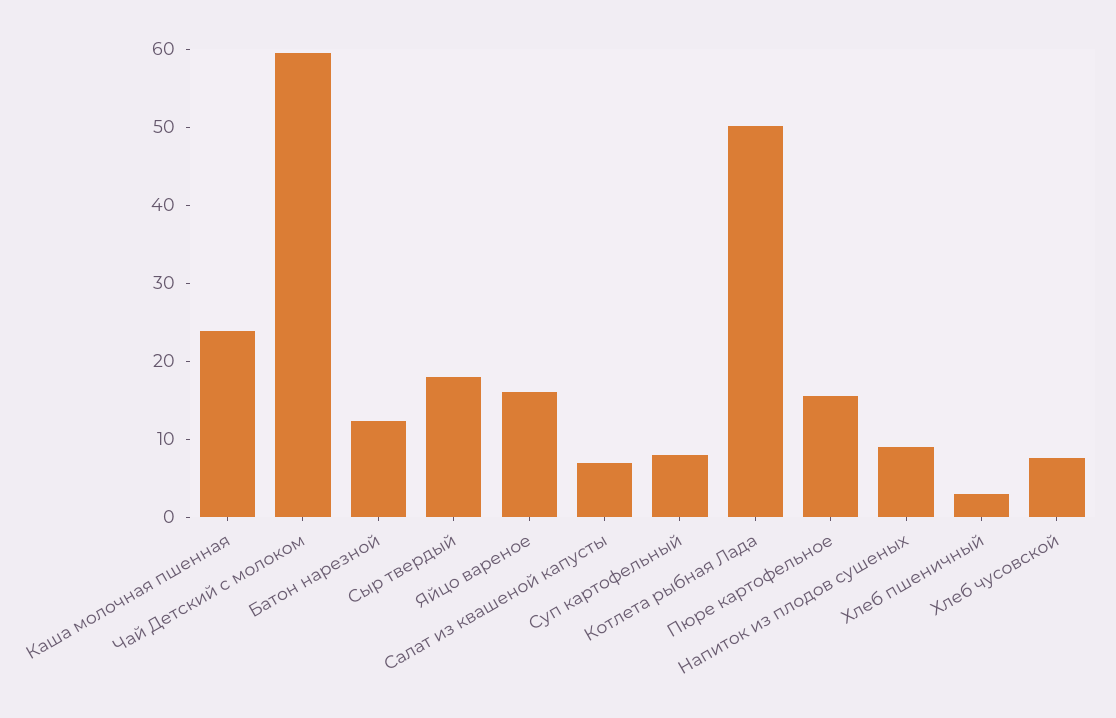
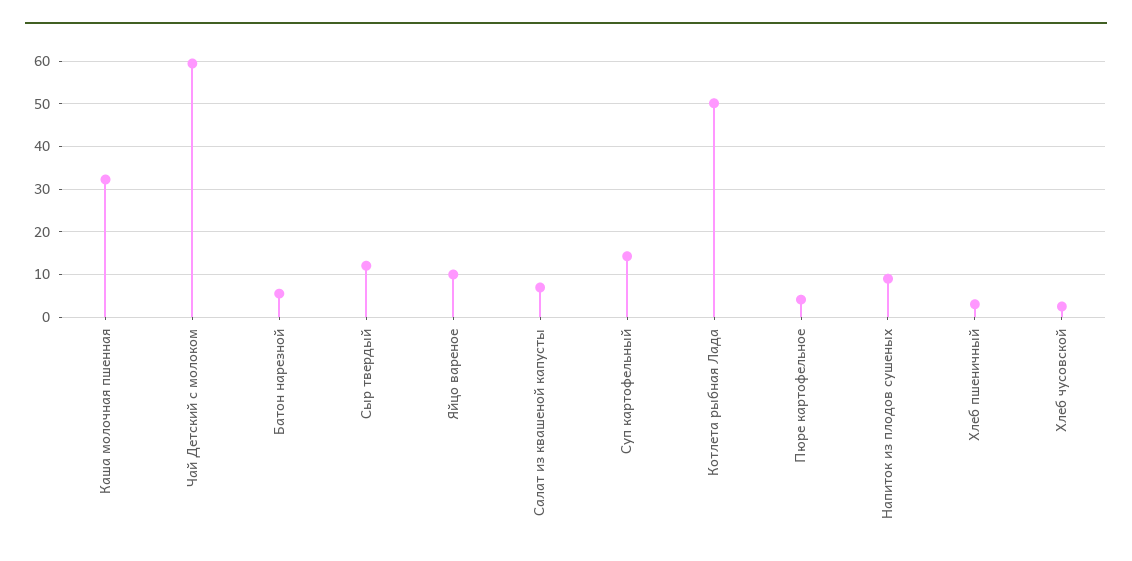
  {
-   "Каша молочная пшенная": 24,
+   "Каша молочная пшенная": 32,
    "Чай Детский с молоком": 60,
-   "Батон нарезной": 12,
+   "Батон нарезной": 6,
-   "Сыр твердый": 18,
+   "Сыр твердый": 12,
-   "Яйцо вареное": 16,
+   "Яйцо вареное": 10,
    "Салат из квашеной капусты": 6,
-   "Суп картофельный": 8,
+   "Суп картофельный": 14,
    "Котлета рыбная Лада": 50,
-   "Пюре картофельное": 16,
+   "Пюре картофельное": 4,
    "Напиток из плодов сушеных": 10,
    "Хлеб пшеничный": 4,
-   "Хлеб чусовской": 8
+   "Хлеб чусовской": 2
  }

